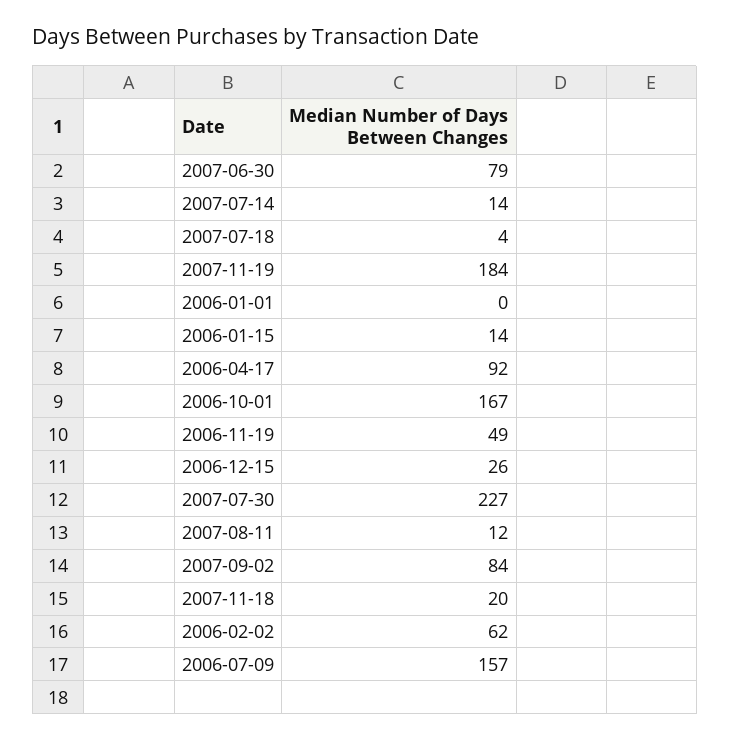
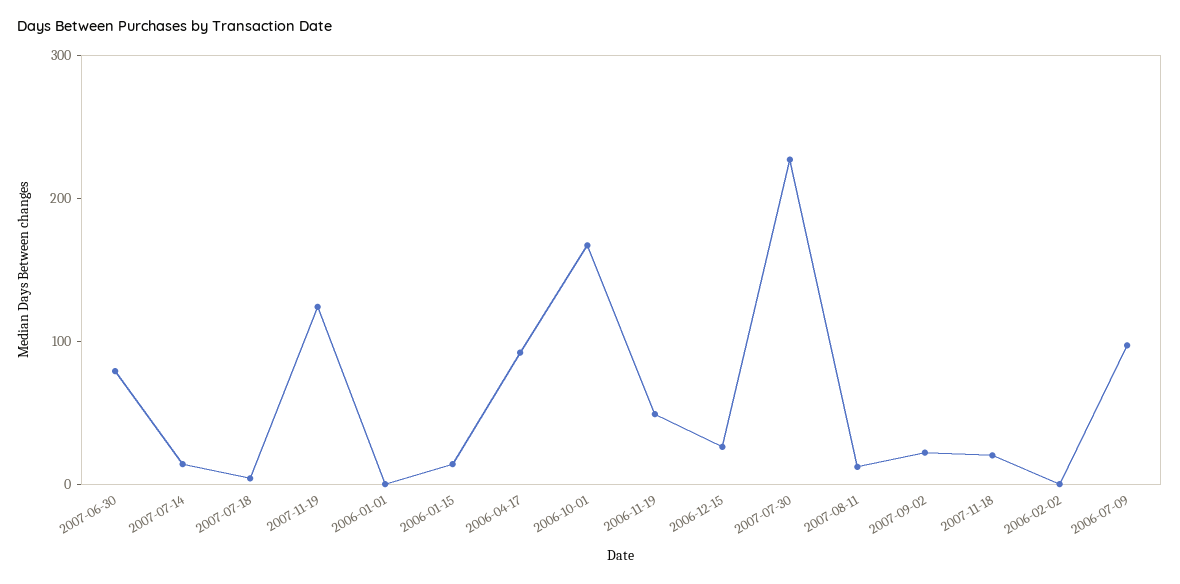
  {
    "2007-06-30": 79,
    "2007-07-14": 14,
    "2007-07-18": 4,
-   "2007-11-19": 184,
+   "2007-11-19": 120,
    "2006-01-01": 0,
    "2006-01-15": 14,
    "2006-04-17": 92,
    "2006-10-01": 167,
    "2006-11-19": 49,
    "2006-12-15": 26,
    "2007-07-30": 227,
    "2007-08-11": 12,
-   "2007-09-02": 84,
+   "2007-09-02": 20,
    "2007-11-18": 20,
-   "2006-02-02": 62,
+   "2006-02-02": 0,
-   "2006-07-09": 157
+   "2006-07-09": 100
  }

